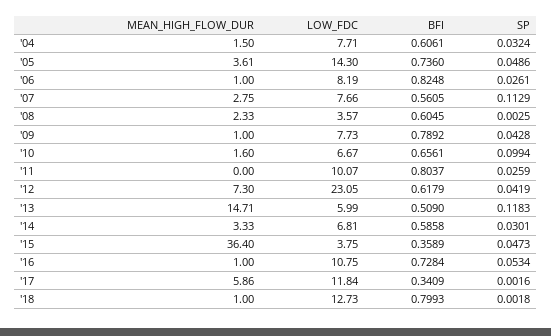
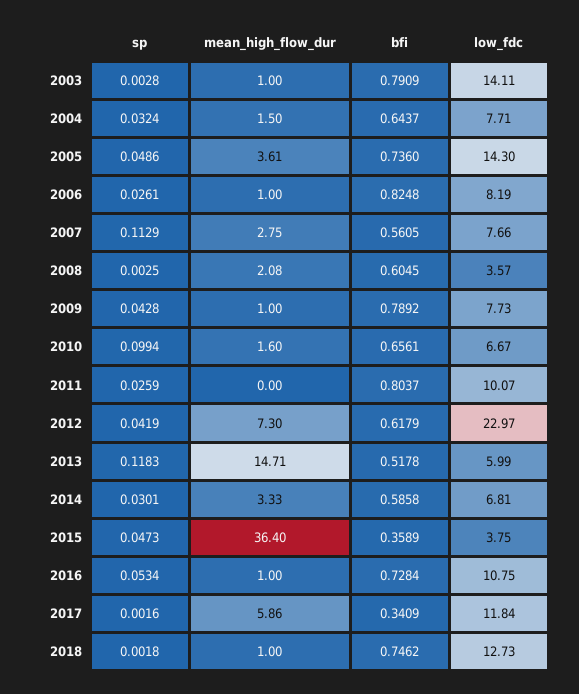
  {
    "MEAN_HIGH_FLOW_DUR": {
      "'04": 1.5,
      "'05": 3.61,
      "'06": 1,
      "'07": 2.75,
-     "'08": 2.33,
+     "'08": 2.08,
      "'09": 1,
      "'10": 1.6,
      "'11": 0,
      "'12": 7.3,
      "'13": 14.71,
      "'14": 3.33,
      "'15": 36.4,
      "'16": 1,
      "'17": 5.86,
-     "'18": 1
+     "'18": 1,
+     "2003": 1
    },
    "LOW_FDC": {
      "'04": 7.71,
      "'05": 14.3,
      "'06": 8.19,
      "'07": 7.66,
      "'08": 3.57,
      "'09": 7.73,
      "'10": 6.67,
      "'11": 10.07,
-     "'12": 23.05,
+     "'12": 22.97,
      "'13": 5.99,
      "'14": 6.81,
      "'15": 3.75,
      "'16": 10.75,
      "'17": 11.84,
-     "'18": 12.73
+     "'18": 12.73,
+     "2003": 14.11
    },
    "BFI": {
-     "'04": 0.6061,
+     "'04": 0.6437,
      "'05": 0.736,
      "'06": 0.8248,
      "'07": 0.5605,
      "'08": 0.6045,
      "'09": 0.7892,
      "'10": 0.6561,
      "'11": 0.8037,
      "'12": 0.6179,
-     "'13": 0.509,
+     "'13": 0.5178,
      "'14": 0.5858,
      "'15": 0.3589,
      "'16": 0.7284,
      "'17": 0.3409,
-     "'18": 0.7993
+     "'18": 0.7462,
+     "2003": 0.7909
    },
    "SP": {
      "'04": 0.0324,
      "'05": 0.0486,
      "'06": 0.0261,
      "'07": 0.1129,
      "'08": 0.0025,
      "'09": 0.0428,
      "'10": 0.0994,
      "'11": 0.0259,
      "'12": 0.0419,
      "'13": 0.1183,
      "'14": 0.0301,
      "'15": 0.0473,
      "'16": 0.0534,
      "'17": 0.0016,
-     "'18": 0.0018
+     "'18": 0.0018,
+     "2003": 0.0028
    }
  }

